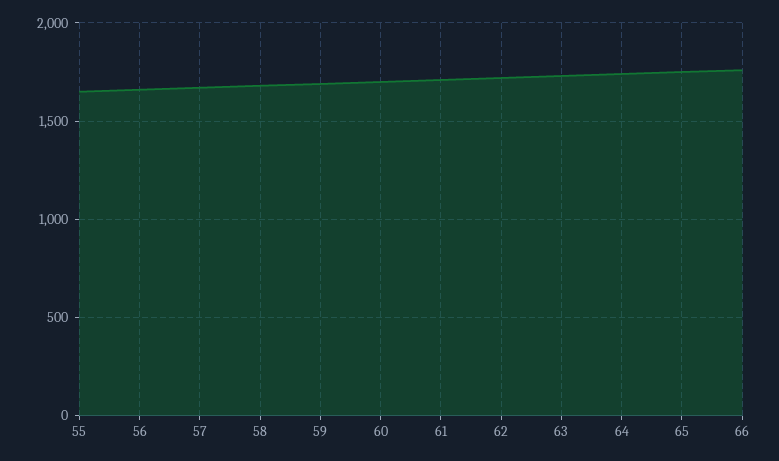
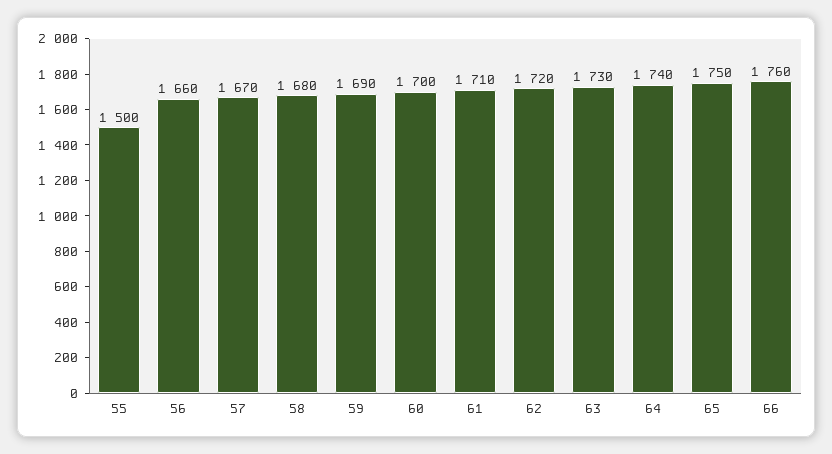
  {
-   "55": 1650,
+   "55": 1500,
    "56": 1660,
    "57": 1670,
    "58": 1680,
    "59": 1690,
    "60": 1700,
    "61": 1710,
    "62": 1720,
    "63": 1730,
    "64": 1740,
    "65": 1750,
    "66": 1760
  }

